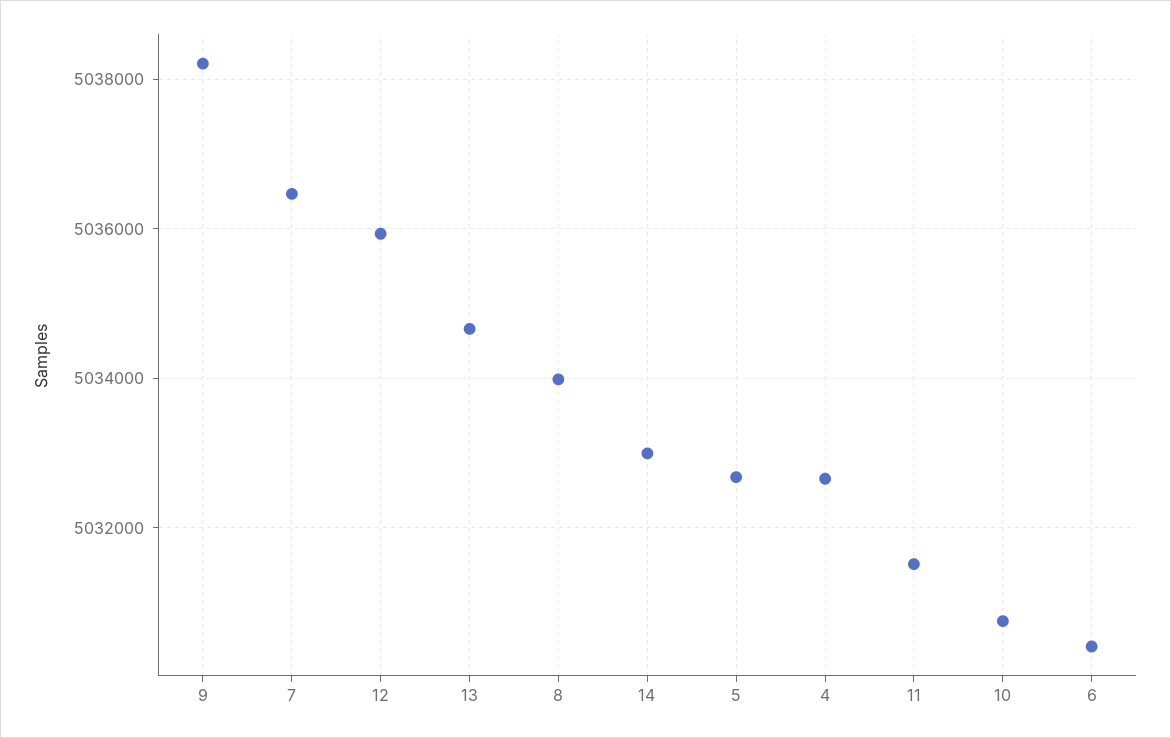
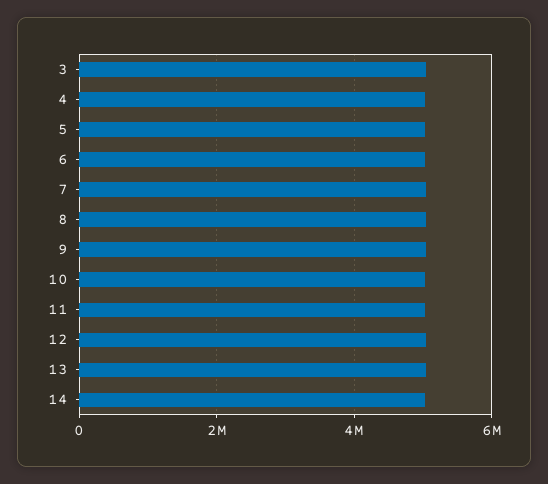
  {
    "9": 5038200,
    "7": 5036400,
    "12": 5036000,
    "13": 5034600,
    "8": 5034000,
    "14": 5033000,
    "5": 5032600,
    "4": 5032600,
    "11": 5031600,
    "10": 5030800,
-   "6": 5030400
+   "6": 5030400,
+   "3": 5000000
  }

